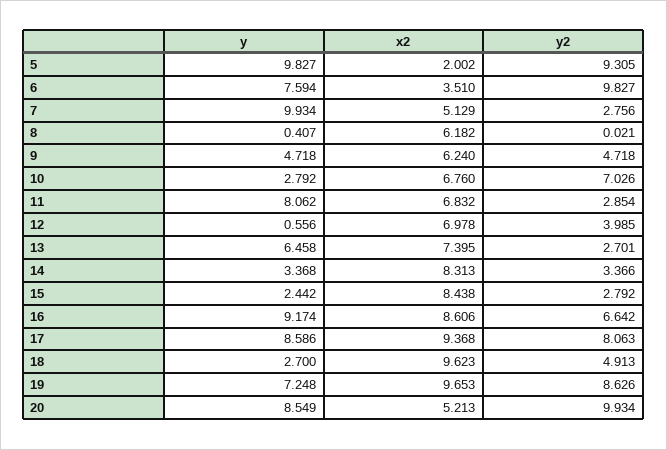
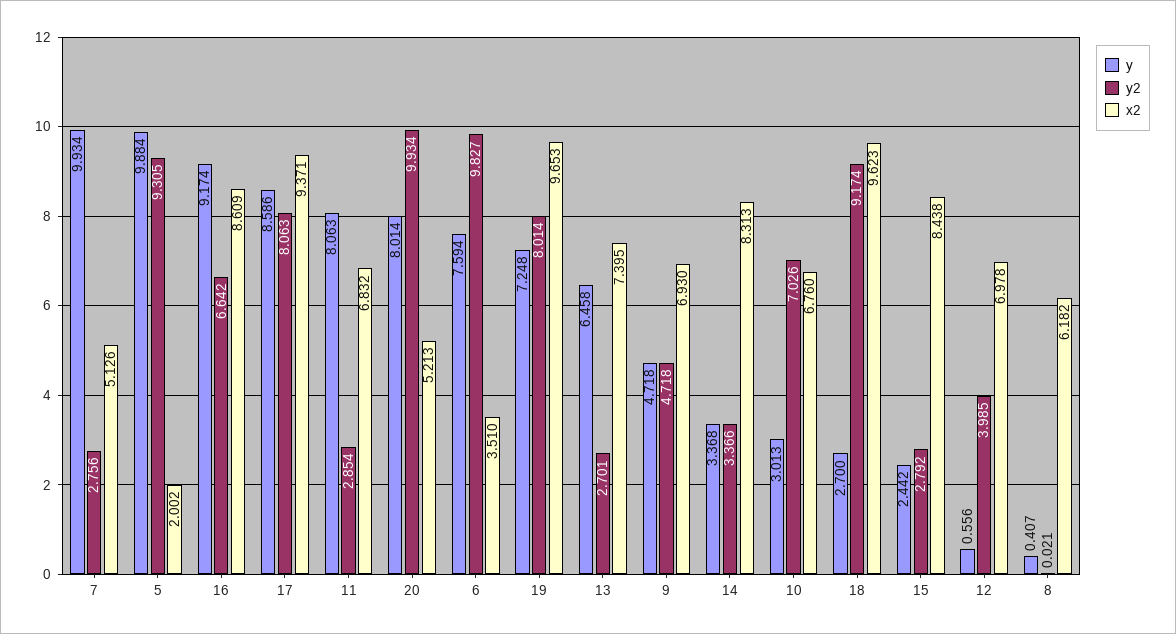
  {
    "y": {
-     "5": 9.827,
+     "5": 9.884,
      "6": 7.594,
      "7": 9.934,
      "8": 0.407,
      "9": 4.718,
-     "10": 2.792,
+     "10": 3.013,
-     "11": 8.062,
+     "11": 8.063,
      "12": 0.556,
      "13": 6.458,
      "14": 3.368,
      "15": 2.442,
      "16": 9.174,
      "17": 8.586,
      "18": 2.7,
      "19": 7.248,
-     "20": 8.549
+     "20": 8.014
    },
    "x2": {
      "5": 2.002,
      "6": 3.51,
-     "7": 5.129,
+     "7": 5.126,
      "8": 6.182,
-     "9": 6.24,
+     "9": 6.93,
      "10": 6.76,
      "11": 6.832,
      "12": 6.978,
      "13": 7.395,
      "14": 8.313,
      "15": 8.438,
-     "16": 8.606,
+     "16": 8.609,
-     "17": 9.368,
+     "17": 9.371,
      "18": 9.623,
      "19": 9.653,
      "20": 5.213
    },
    "y2": {
      "5": 9.305,
      "6": 9.827,
      "7": 2.756,
      "8": 0.021,
      "9": 4.718,
      "10": 7.026,
      "11": 2.854,
      "12": 3.985,
      "13": 2.701,
      "14": 3.366,
      "15": 2.792,
      "16": 6.642,
      "17": 8.063,
-     "18": 4.913,
+     "18": 9.174,
-     "19": 8.626,
+     "19": 8.014,
      "20": 9.934
    }
  }

